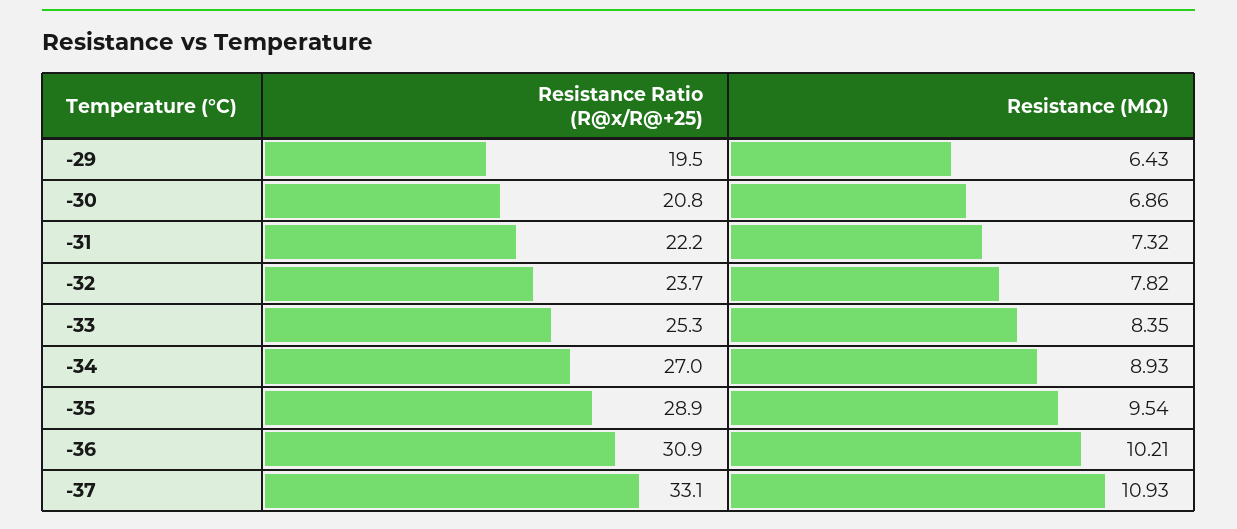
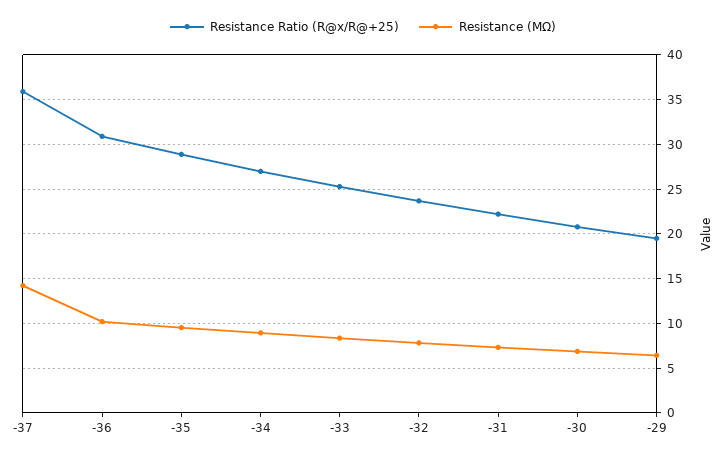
  {
    "Resistance Ratio (R@x/R@+25)": {
      "-29": 19.5,
      "-30": 20.8,
      "-31": 22.2,
      "-32": 23.7,
      "-33": 25.3,
      "-34": 27,
      "-35": 28.9,
      "-36": 30.9,
-     "-37": 33.1
+     "-37": 36
    },
    "Resistance (MΩ)": {
      "-29": 6.43,
      "-30": 6.86,
      "-31": 7.32,
      "-32": 7.82,
      "-33": 8.35,
      "-34": 8.93,
      "-35": 9.54,
      "-36": 10.21,
-     "-37": 10.93
+     "-37": 14
    }
  }

